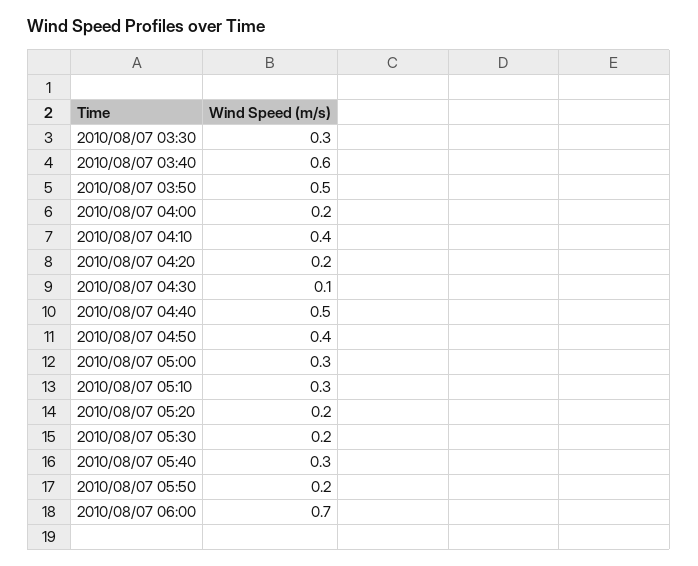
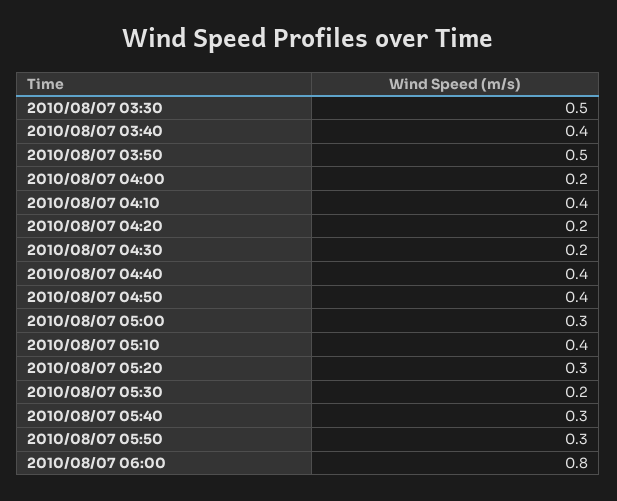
  {
-   "2010/08/07 03:30": 0.3,
+   "2010/08/07 03:30": 0.5,
-   "2010/08/07 03:40": 0.6,
+   "2010/08/07 03:40": 0.4,
    "2010/08/07 03:50": 0.5,
    "2010/08/07 04:00": 0.2,
    "2010/08/07 04:10": 0.4,
    "2010/08/07 04:20": 0.2,
-   "2010/08/07 04:30": 0.1,
+   "2010/08/07 04:30": 0.2,
-   "2010/08/07 04:40": 0.5,
+   "2010/08/07 04:40": 0.4,
    "2010/08/07 04:50": 0.4,
    "2010/08/07 05:00": 0.3,
-   "2010/08/07 05:10": 0.3,
+   "2010/08/07 05:10": 0.4,
-   "2010/08/07 05:20": 0.2,
+   "2010/08/07 05:20": 0.3,
    "2010/08/07 05:30": 0.2,
    "2010/08/07 05:40": 0.3,
-   "2010/08/07 05:50": 0.2,
+   "2010/08/07 05:50": 0.3,
-   "2010/08/07 06:00": 0.7
+   "2010/08/07 06:00": 0.8
  }

